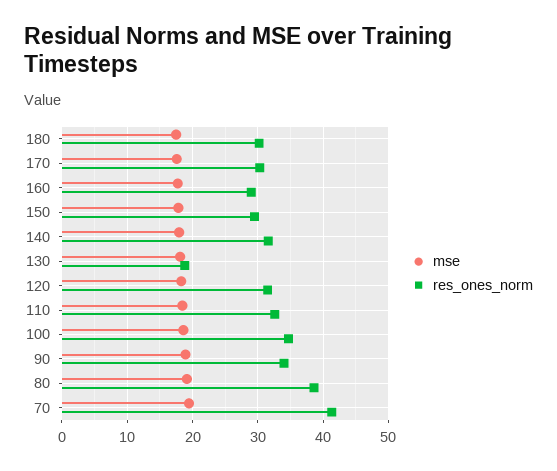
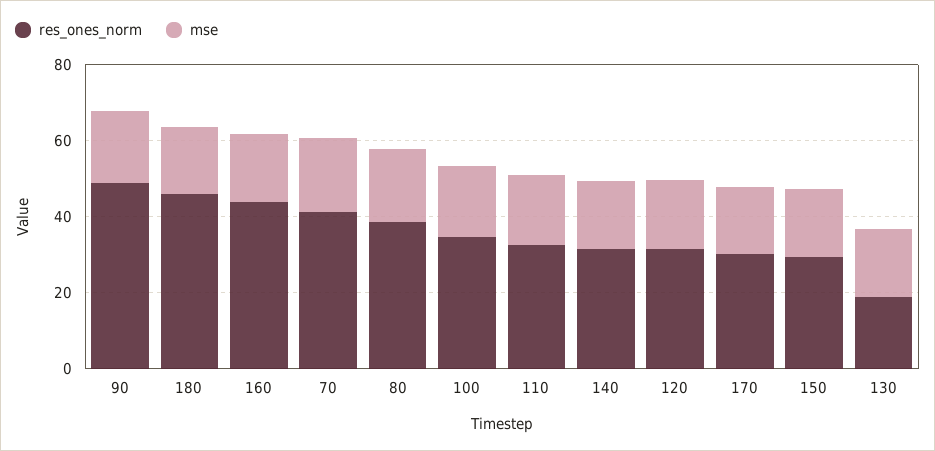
  {
    "mse": {
      "180": 17,
      "170": 18,
      "160": 18,
      "150": 18,
      "140": 18,
      "130": 18,
      "120": 18,
      "110": 18,
      "100": 19,
      "90": 19,
      "80": 19,
      "70": 19
    },
    "res_ones_norm": {
-     "180": 30,
+     "180": 45,
      "170": 30,
-     "160": 29,
+     "160": 45,
      "150": 30,
      "140": 32,
      "130": 19,
      "120": 32,
      "110": 33,
      "100": 35,
-     "90": 34,
+     "90": 50,
      "80": 39,
      "70": 41
    }
  }

